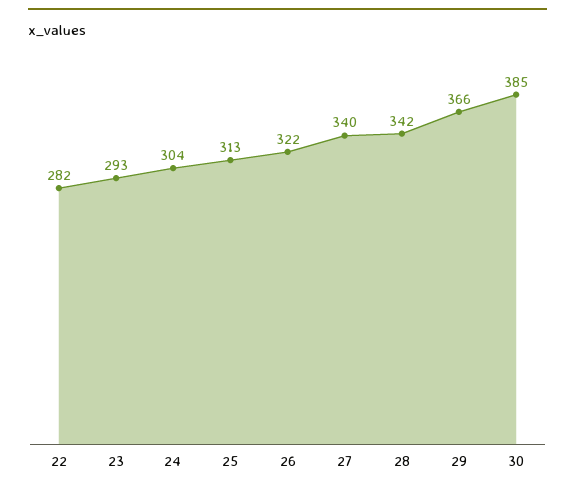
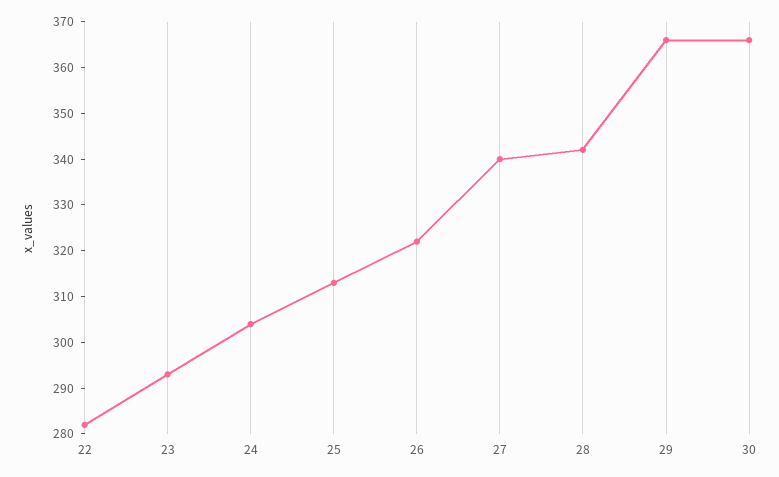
  {
    "22": 282,
    "23": 293,
    "24": 304,
    "25": 313,
    "26": 322,
    "27": 340,
    "28": 342,
    "29": 366,
-   "30": 385
+   "30": 365
  }

